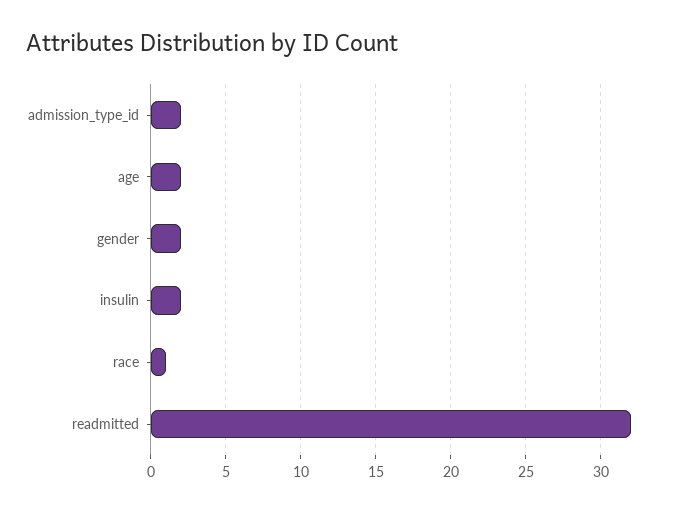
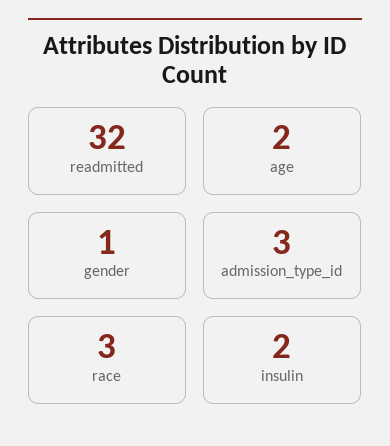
  {
-   "admission_type_id": 2,
+   "admission_type_id": 3,
    "age": 2,
-   "gender": 2,
+   "gender": 1,
    "insulin": 2,
-   "race": 1,
+   "race": 3,
    "readmitted": 32
  }

